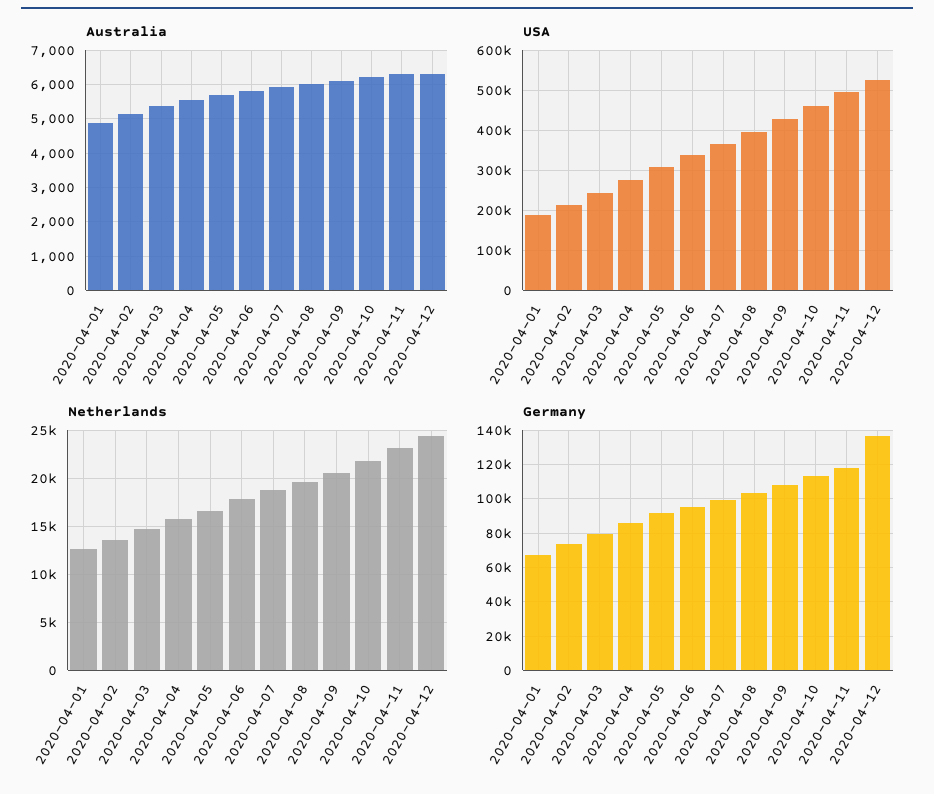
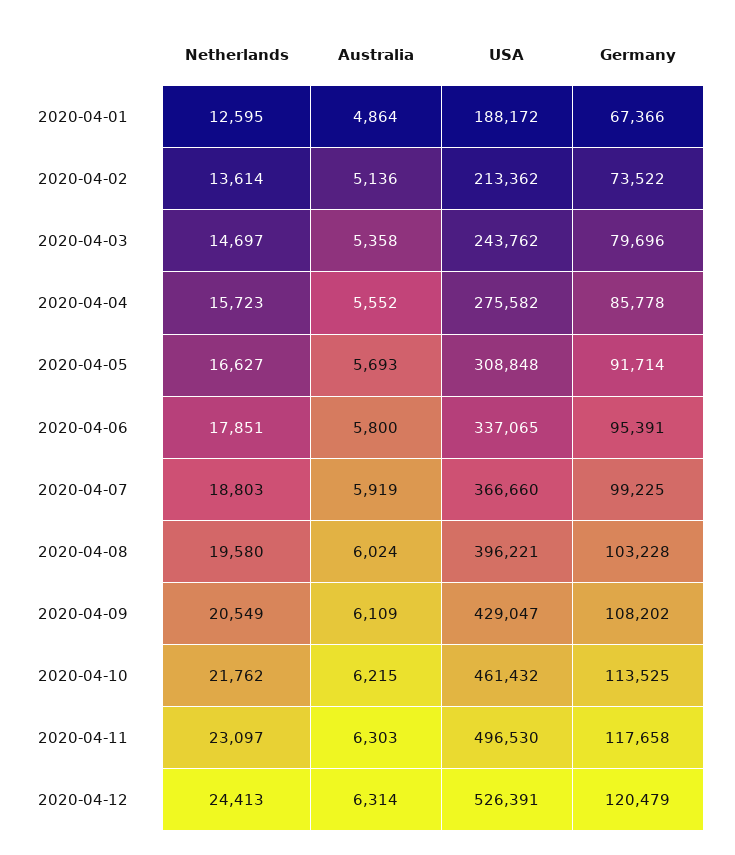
  {
    "Australia": {
      "2020-04-01": 4864,
      "2020-04-02": 5136,
      "2020-04-03": 5358,
      "2020-04-04": 5552,
      "2020-04-05": 5693,
      "2020-04-06": 5800,
      "2020-04-07": 5919,
      "2020-04-08": 6024,
      "2020-04-09": 6109,
      "2020-04-10": 6215,
      "2020-04-11": 6303,
      "2020-04-12": 6314
    },
    "USA": {
      "2020-04-01": 188172,
      "2020-04-02": 213362,
      "2020-04-03": 243762,
      "2020-04-04": 275582,
      "2020-04-05": 308848,
      "2020-04-06": 337065,
      "2020-04-07": 366660,
      "2020-04-08": 396221,
      "2020-04-09": 429047,
      "2020-04-10": 461432,
      "2020-04-11": 496530,
      "2020-04-12": 526391
    },
    "Netherlands": {
      "2020-04-01": 12595,
      "2020-04-02": 13614,
      "2020-04-03": 14697,
      "2020-04-04": 15723,
      "2020-04-05": 16627,
      "2020-04-06": 17851,
      "2020-04-07": 18803,
      "2020-04-08": 19580,
      "2020-04-09": 20549,
      "2020-04-10": 21762,
      "2020-04-11": 23097,
      "2020-04-12": 24413
    },
    "Germany": {
      "2020-04-01": 67366,
      "2020-04-02": 73522,
      "2020-04-03": 79696,
      "2020-04-04": 85778,
      "2020-04-05": 91714,
      "2020-04-06": 95391,
      "2020-04-07": 99225,
      "2020-04-08": 103228,
      "2020-04-09": 108202,
      "2020-04-10": 113525,
      "2020-04-11": 117658,
-     "2020-04-12": 135000
+     "2020-04-12": 120479
    }
  }

